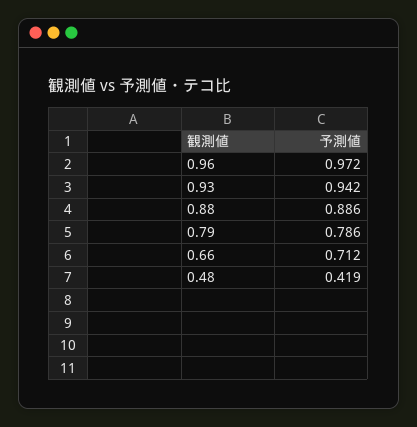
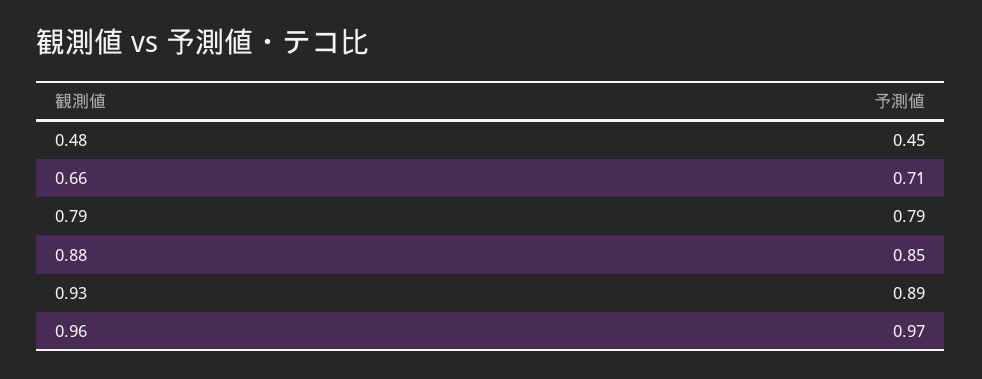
  {
    "0.96": 0.972,
-   "0.93": 0.942,
+   "0.93": 0.89,
-   "0.88": 0.886,
+   "0.88": 0.85,
    "0.79": 0.786,
    "0.66": 0.712,
-   "0.48": 0.419
+   "0.48": 0.45
  }

